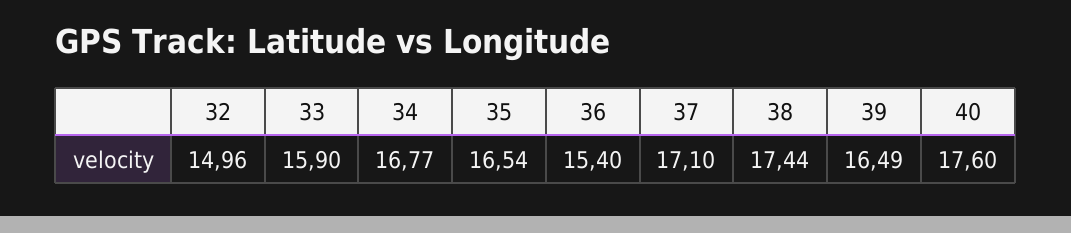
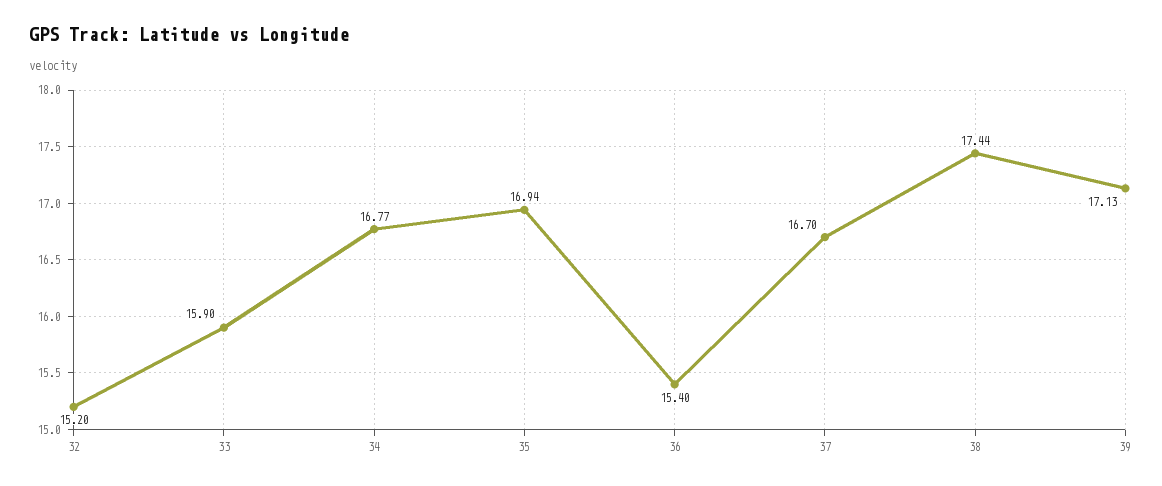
  {
-   "32": 14.96,
+   "32": 15.2,
    "33": 15.9,
    "34": 16.77,
-   "35": 16.54,
+   "35": 16.94,
    "36": 15.4,
-   "37": 17.1,
+   "37": 16.7,
    "38": 17.44,
-   "39": 16.49,
+   "39": 17.13
-   "40": 17.6
  }

